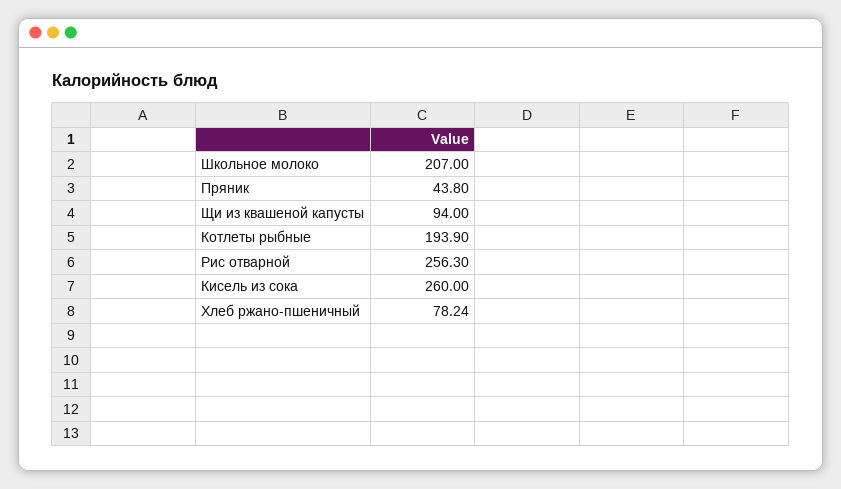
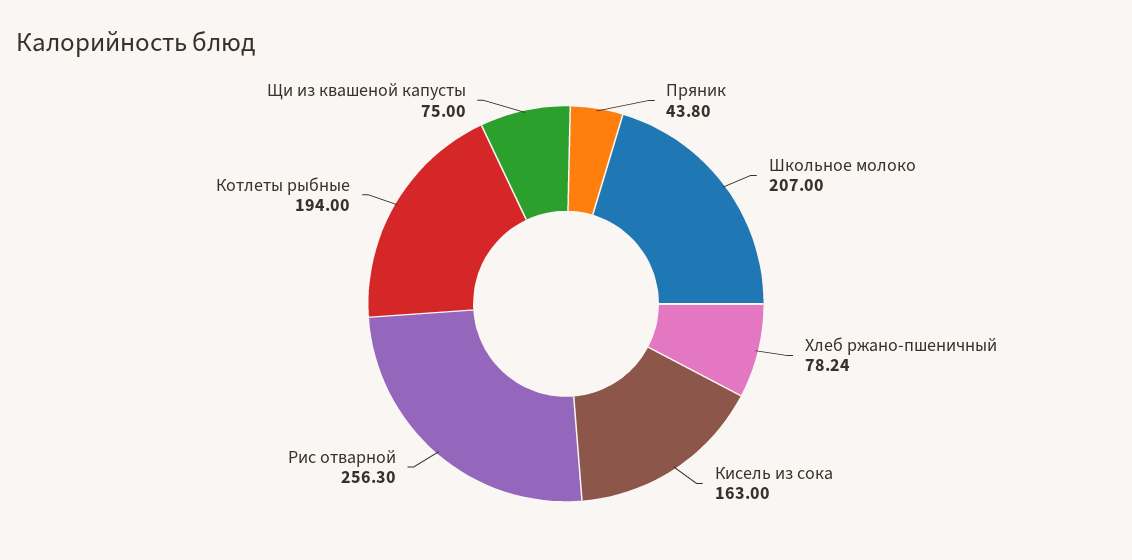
  {
    "Школьное молоко": 207,
    "Пряник": 43.8,
-   "Щи из квашеной капусты": 94,
+   "Щи из квашеной капусты": 75,
-   "Котлеты рыбные": 193.9,
+   "Котлеты рыбные": 194,
    "Рис отварной": 256.3,
-   "Кисель из сока": 260,
+   "Кисель из сока": 163,
    "Хлеб ржано-пшеничный": 78.24
  }

